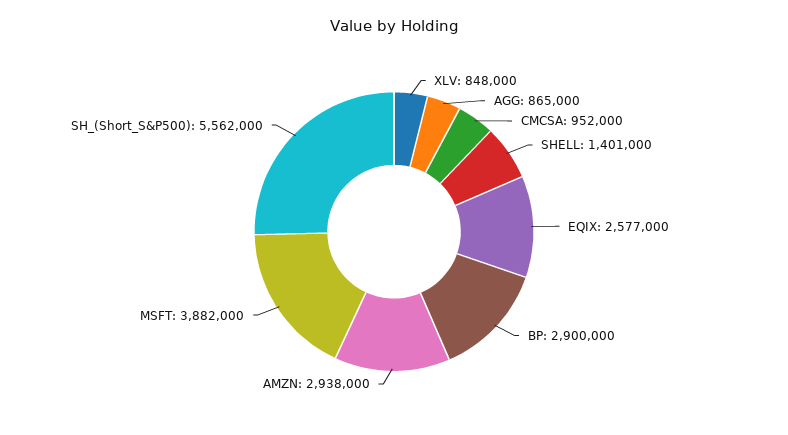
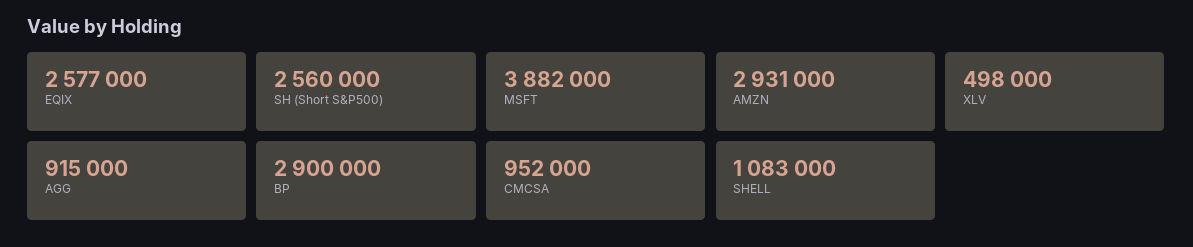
  {
-   "XLV": 848000,
+   "XLV": 498000,
-   "AGG": 865000,
+   "AGG": 915000,
    "CMCSA": 952000,
-   "SHELL": 1401000,
+   "SHELL": 1083000,
    "EQIX": 2577000,
    "BP": 2900000,
-   "AMZN": 2938000,
+   "AMZN": 2931000,
    "MSFT": 3882000,
-   "SH_(Short_S&P500)": 5562000
+   "SH_(Short_S&P500)": 2560000
  }

